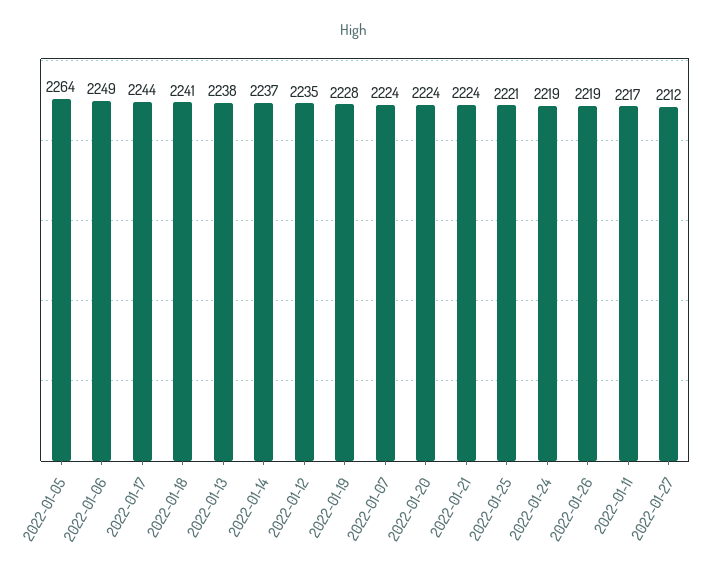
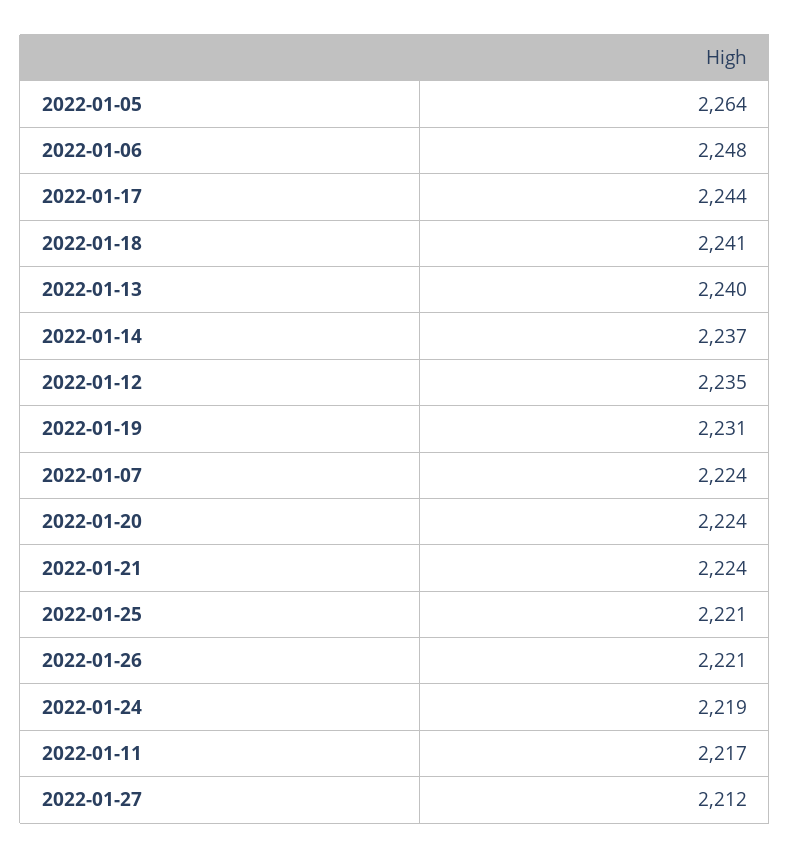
  {
    "2022-01-05": 2264,
-   "2022-01-06": 2249,
+   "2022-01-06": 2248,
    "2022-01-17": 2244,
    "2022-01-18": 2241,
-   "2022-01-13": 2238,
+   "2022-01-13": 2240,
    "2022-01-14": 2237,
    "2022-01-12": 2235,
-   "2022-01-19": 2228,
+   "2022-01-19": 2231,
    "2022-01-07": 2224,
    "2022-01-20": 2224,
    "2022-01-21": 2224,
    "2022-01-25": 2221,
    "2022-01-24": 2219,
-   "2022-01-26": 2219,
+   "2022-01-26": 2221,
    "2022-01-11": 2217,
    "2022-01-27": 2212
  }

